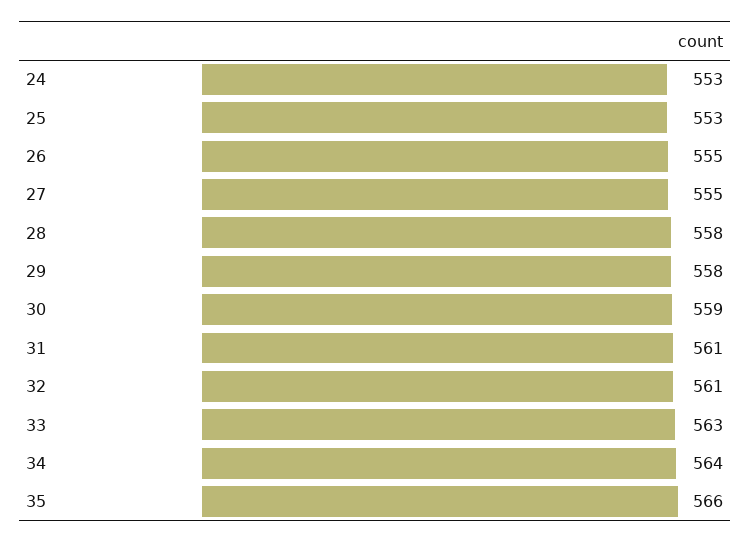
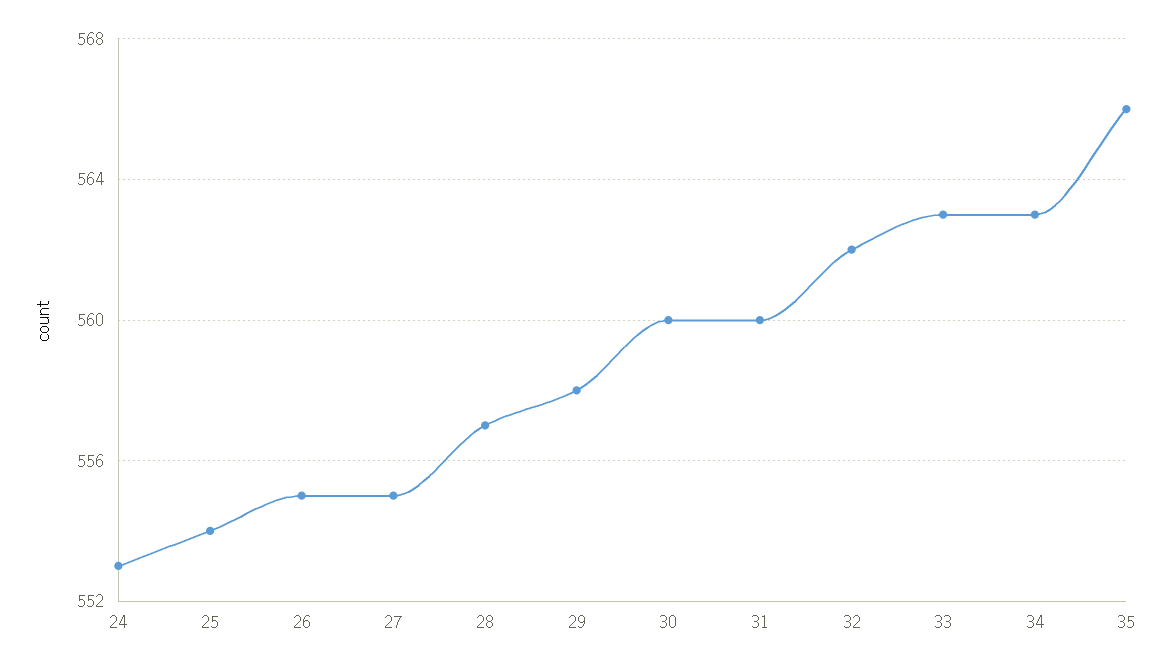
  {
    "24": 553,
-   "25": 553,
+   "25": 554,
    "26": 555,
    "27": 555,
-   "28": 558,
+   "28": 557,
    "29": 558,
-   "30": 559,
+   "30": 560,
-   "31": 561,
+   "31": 560,
-   "32": 561,
+   "32": 562,
    "33": 563,
-   "34": 564,
+   "34": 563,
    "35": 566
  }

